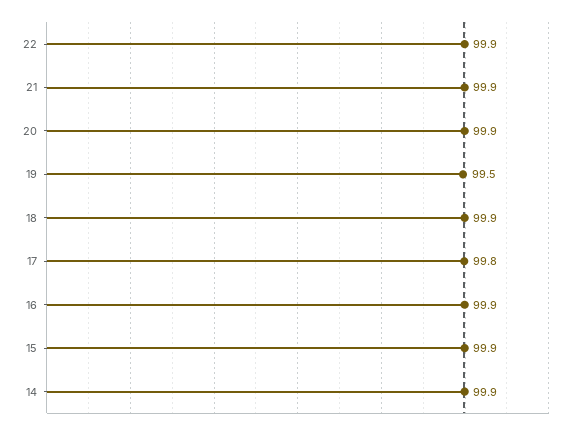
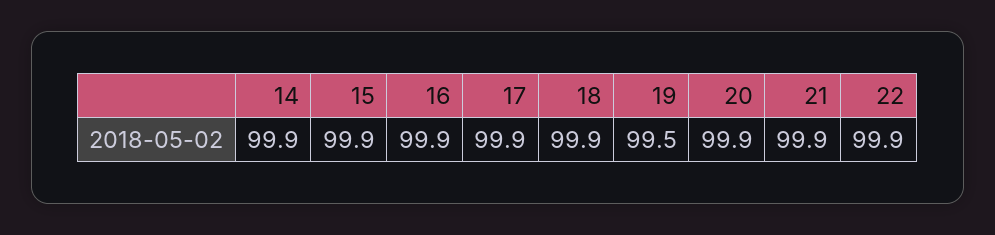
  {
    "22": 99.9,
    "21": 99.9,
    "20": 99.9,
    "19": 99.5,
    "18": 99.9,
-   "17": 99.8,
+   "17": 99.9,
    "16": 99.9,
    "15": 99.9,
    "14": 99.9
  }

